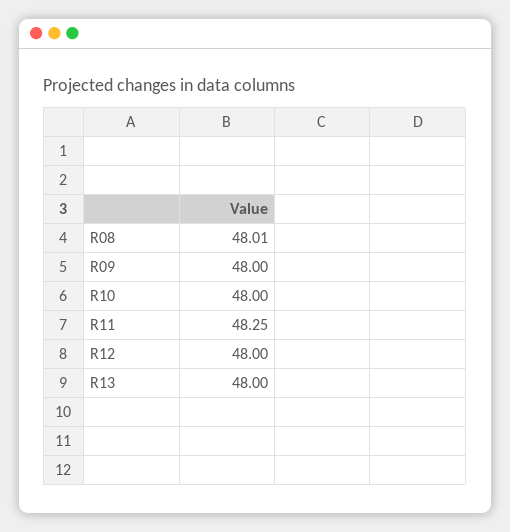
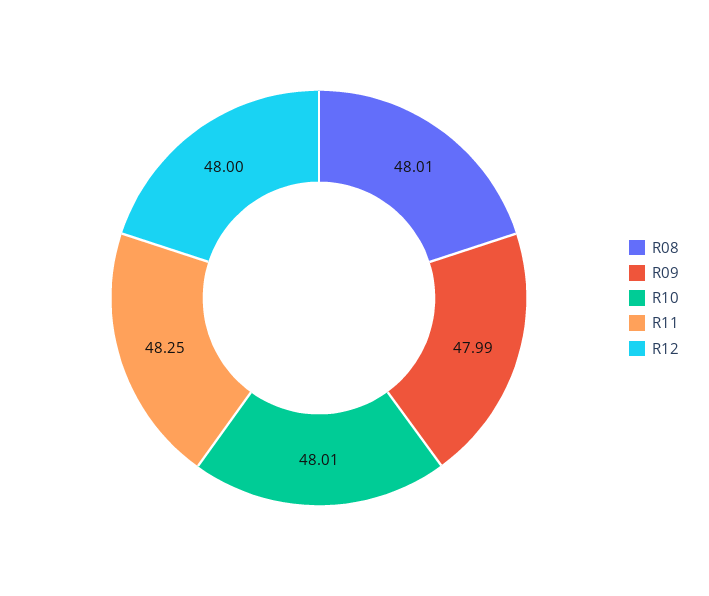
  {
    "R08": 48.01,
-   "R09": 48,
+   "R09": 47.99,
-   "R10": 48,
+   "R10": 48.01,
    "R11": 48.25,
-   "R12": 48,
+   "R12": 48
-   "R13": 48
  }

